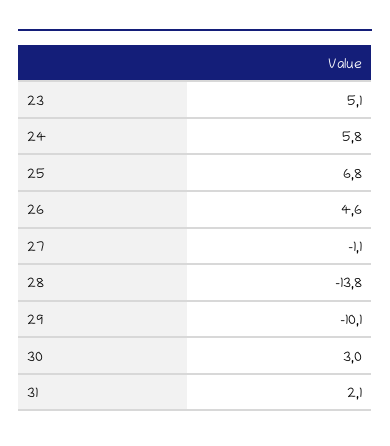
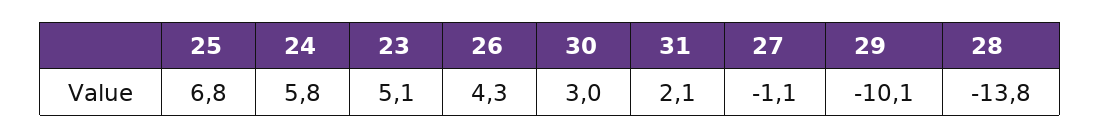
  {
    "23": 5.1,
    "24": 5.8,
    "25": 6.8,
-   "26": 4.6,
+   "26": 4.3,
    "27": -1.1,
    "28": -13.8,
    "29": -10.1,
    "30": 3,
    "31": 2.1
  }

